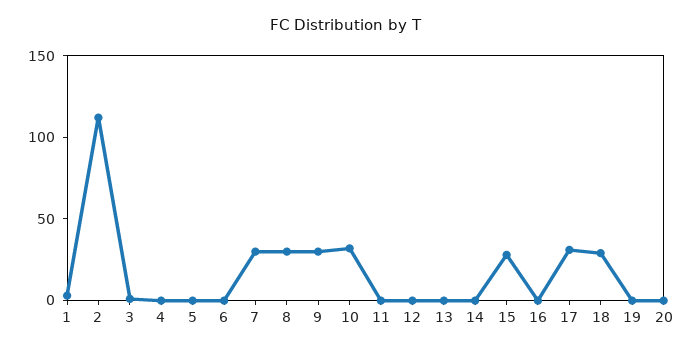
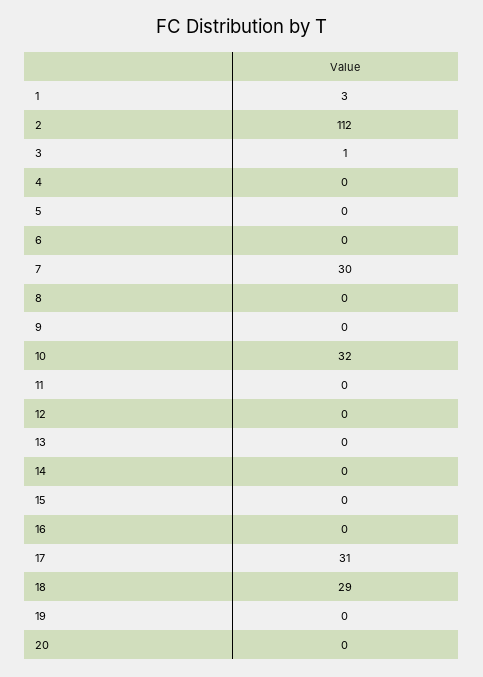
  {
    "1": 3,
    "2": 112,
    "3": 1,
    "4": 0,
    "5": 0,
    "6": 0,
    "7": 30,
-   "8": 30,
+   "8": 0,
-   "9": 30,
+   "9": 0,
    "10": 32,
    "11": 0,
    "12": 0,
    "13": 0,
    "14": 0,
-   "15": 30,
+   "15": 0,
    "16": 0,
    "17": 31,
    "18": 29,
    "19": 0,
    "20": 0
  }

